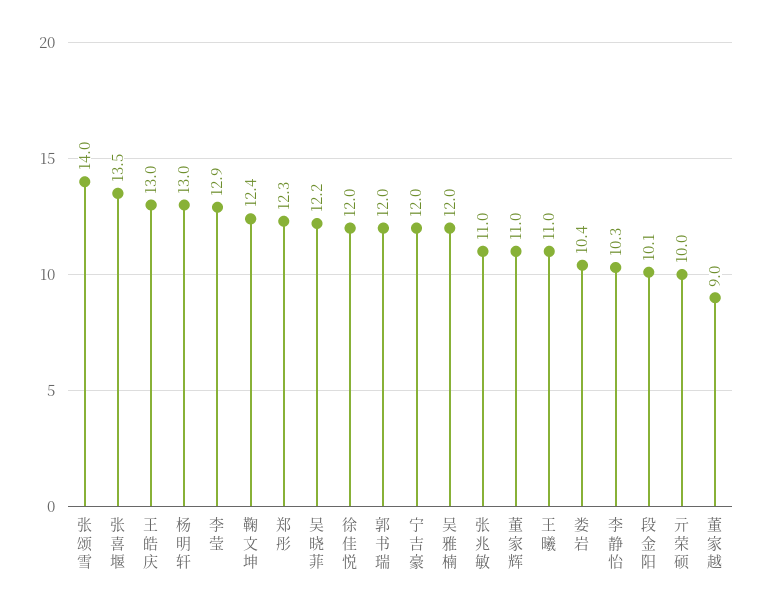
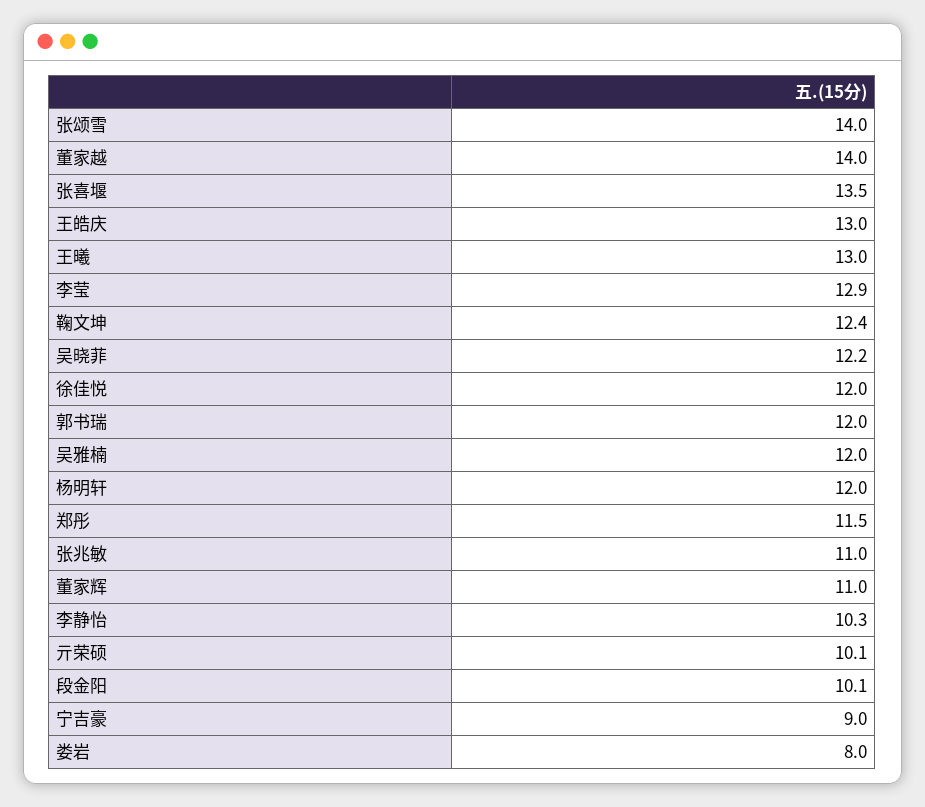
  {
    "张颂雪": 14,
    "张喜堰": 13.5,
    "王皓庆": 13,
-   "杨明轩": 13,
+   "杨明轩": 12,
    "李莹": 12.9,
    "鞠文坤": 12.4,
-   "郑彤": 12.3,
+   "郑彤": 11.5,
    "吴晓菲": 12.2,
    "徐佳悦": 12,
    "郭书瑞": 12,
-   "宁吉豪": 12,
+   "宁吉豪": 9,
    "吴雅楠": 12,
    "张兆敏": 11,
    "董家辉": 11,
-   "王曦": 11,
+   "王曦": 13,
-   "娄岩": 10.4,
+   "娄岩": 8,
    "李静怡": 10.3,
    "段金阳": 10.1,
-   "亓荣硕": 10,
+   "亓荣硕": 10.1,
-   "董家越": 9
+   "董家越": 14
  }

